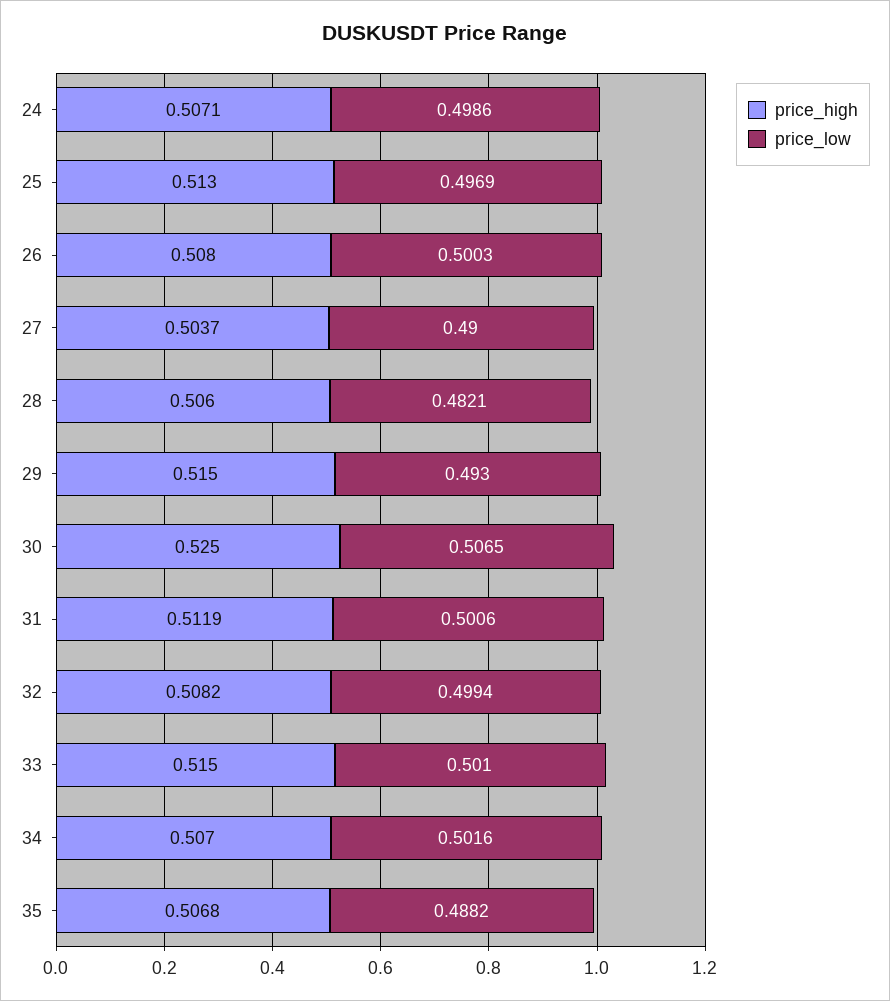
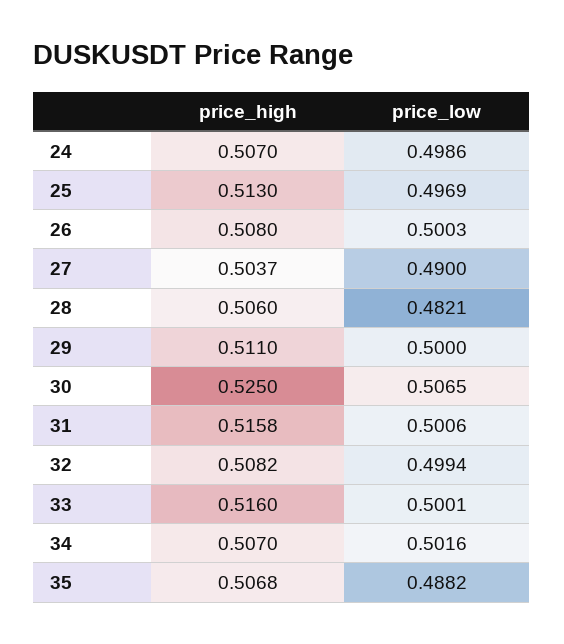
  {
    "price_high": {
-     "24": 0.5071,
+     "24": 0.507,
      "25": 0.513,
      "26": 0.508,
      "27": 0.5037,
      "28": 0.506,
-     "29": 0.515,
+     "29": 0.511,
      "30": 0.525,
-     "31": 0.5119,
+     "31": 0.5158,
      "32": 0.5082,
-     "33": 0.515,
+     "33": 0.516,
      "34": 0.507,
      "35": 0.5068
    },
    "price_low": {
      "24": 0.4986,
      "25": 0.4969,
      "26": 0.5003,
      "27": 0.49,
      "28": 0.4821,
-     "29": 0.493,
+     "29": 0.5,
      "30": 0.5065,
      "31": 0.5006,
      "32": 0.4994,
-     "33": 0.501,
+     "33": 0.5001,
      "34": 0.5016,
      "35": 0.4882
    }
  }

